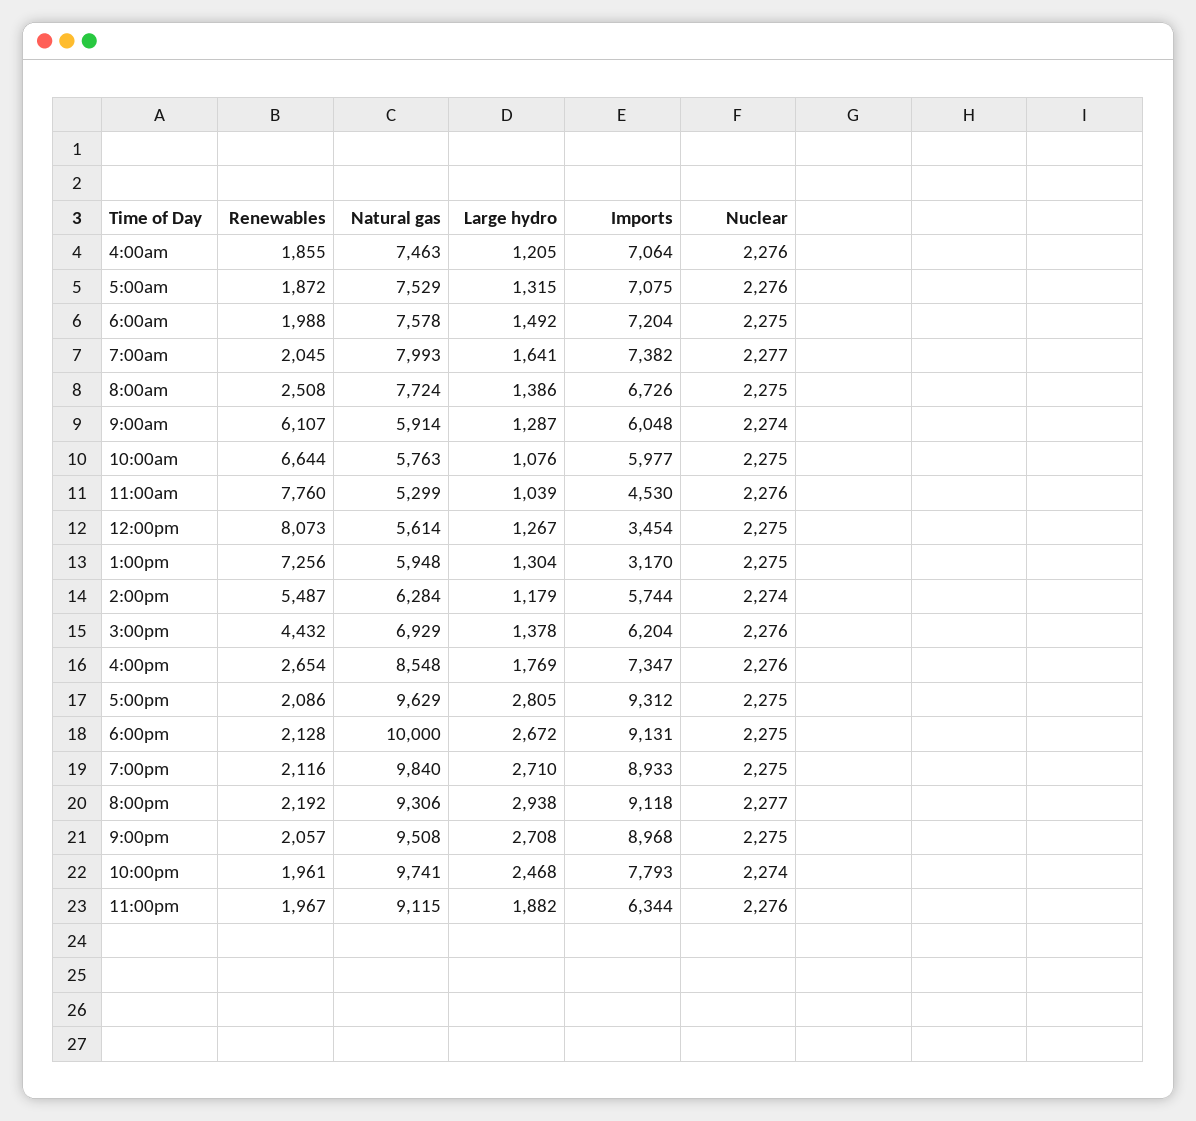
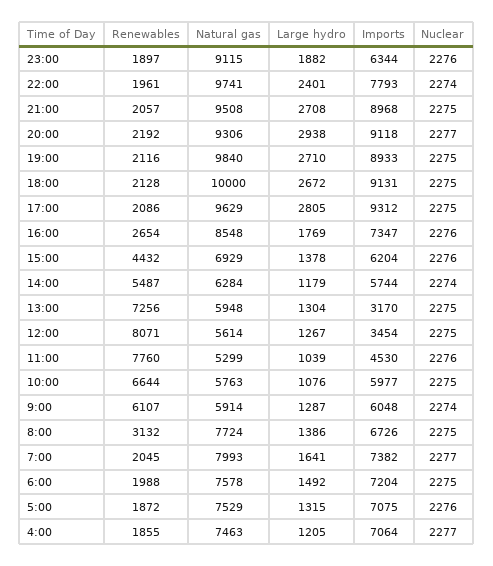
  {
    "Renewables": {
      "4:00am": 1855,
      "5:00am": 1872,
      "6:00am": 1988,
      "7:00am": 2045,
-     "8:00am": 2508,
+     "8:00am": 3132,
      "9:00am": 6107,
      "10:00am": 6644,
      "11:00am": 7760,
-     "12:00pm": 8073,
+     "12:00pm": 8071,
      "1:00pm": 7256,
      "2:00pm": 5487,
      "3:00pm": 4432,
      "4:00pm": 2654,
      "5:00pm": 2086,
      "6:00pm": 2128,
      "7:00pm": 2116,
      "8:00pm": 2192,
      "9:00pm": 2057,
      "10:00pm": 1961,
-     "11:00pm": 1967
+     "11:00pm": 1897
    },
    "Natural gas": {
      "4:00am": 7463,
      "5:00am": 7529,
      "6:00am": 7578,
      "7:00am": 7993,
      "8:00am": 7724,
      "9:00am": 5914,
      "10:00am": 5763,
      "11:00am": 5299,
      "12:00pm": 5614,
      "1:00pm": 5948,
      "2:00pm": 6284,
      "3:00pm": 6929,
      "4:00pm": 8548,
      "5:00pm": 9629,
      "6:00pm": 10000,
      "7:00pm": 9840,
      "8:00pm": 9306,
      "9:00pm": 9508,
      "10:00pm": 9741,
      "11:00pm": 9115
    },
    "Large hydro": {
      "4:00am": 1205,
      "5:00am": 1315,
      "6:00am": 1492,
      "7:00am": 1641,
      "8:00am": 1386,
      "9:00am": 1287,
      "10:00am": 1076,
      "11:00am": 1039,
      "12:00pm": 1267,
      "1:00pm": 1304,
      "2:00pm": 1179,
      "3:00pm": 1378,
      "4:00pm": 1769,
      "5:00pm": 2805,
      "6:00pm": 2672,
      "7:00pm": 2710,
      "8:00pm": 2938,
      "9:00pm": 2708,
-     "10:00pm": 2468,
+     "10:00pm": 2401,
      "11:00pm": 1882
    },
    "Imports": {
      "4:00am": 7064,
      "5:00am": 7075,
      "6:00am": 7204,
      "7:00am": 7382,
      "8:00am": 6726,
      "9:00am": 6048,
      "10:00am": 5977,
      "11:00am": 4530,
      "12:00pm": 3454,
      "1:00pm": 3170,
      "2:00pm": 5744,
      "3:00pm": 6204,
      "4:00pm": 7347,
      "5:00pm": 9312,
      "6:00pm": 9131,
      "7:00pm": 8933,
      "8:00pm": 9118,
      "9:00pm": 8968,
      "10:00pm": 7793,
      "11:00pm": 6344
    },
    "Nuclear": {
-     "4:00am": 2276,
+     "4:00am": 2277,
      "5:00am": 2276,
      "6:00am": 2275,
      "7:00am": 2277,
      "8:00am": 2275,
      "9:00am": 2274,
      "10:00am": 2275,
      "11:00am": 2276,
      "12:00pm": 2275,
      "1:00pm": 2275,
      "2:00pm": 2274,
      "3:00pm": 2276,
      "4:00pm": 2276,
      "5:00pm": 2275,
      "6:00pm": 2275,
      "7:00pm": 2275,
      "8:00pm": 2277,
      "9:00pm": 2275,
      "10:00pm": 2274,
      "11:00pm": 2276
    }
  }

